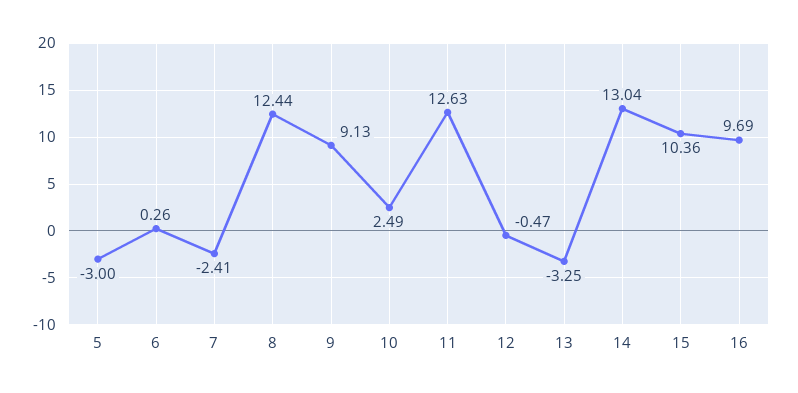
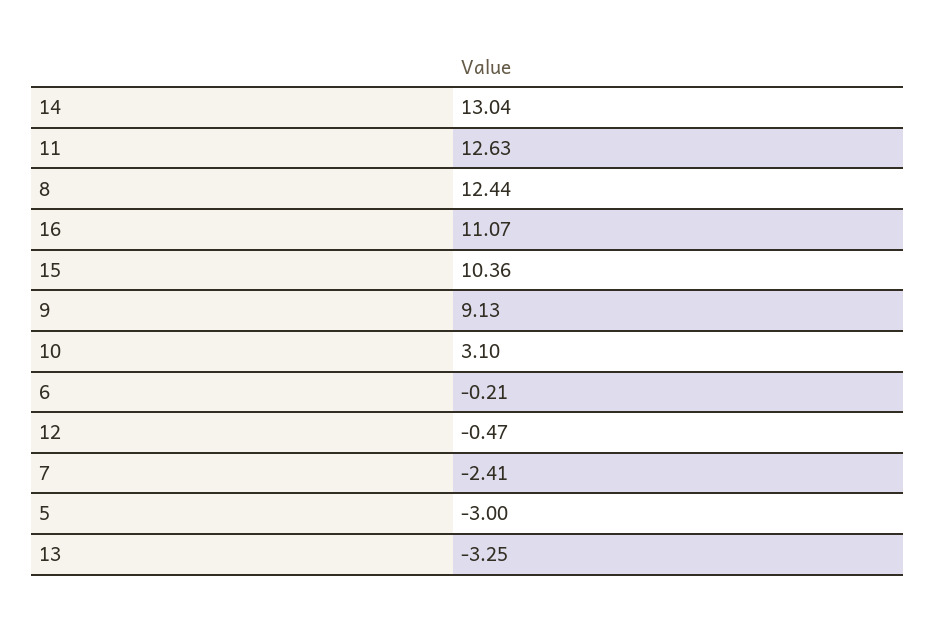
  {
    "5": -3,
-   "6": 0.26,
+   "6": -0.21,
    "7": -2.41,
    "8": 12.44,
    "9": 9.13,
-   "10": 2.49,
+   "10": 3.1,
    "11": 12.63,
    "12": -0.47,
    "13": -3.25,
    "14": 13.04,
    "15": 10.36,
-   "16": 9.69
+   "16": 11.07
  }

